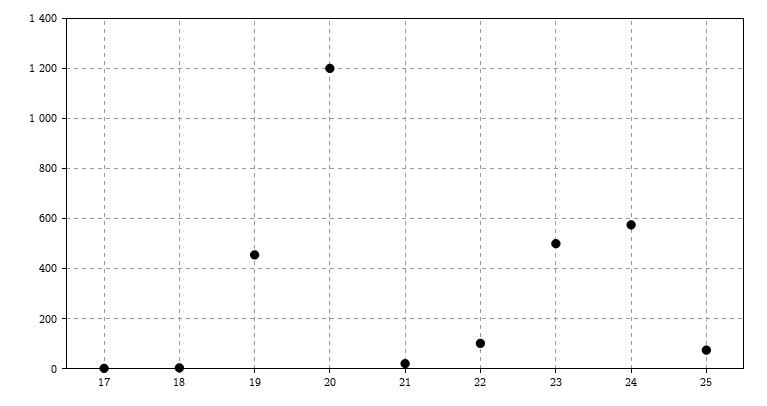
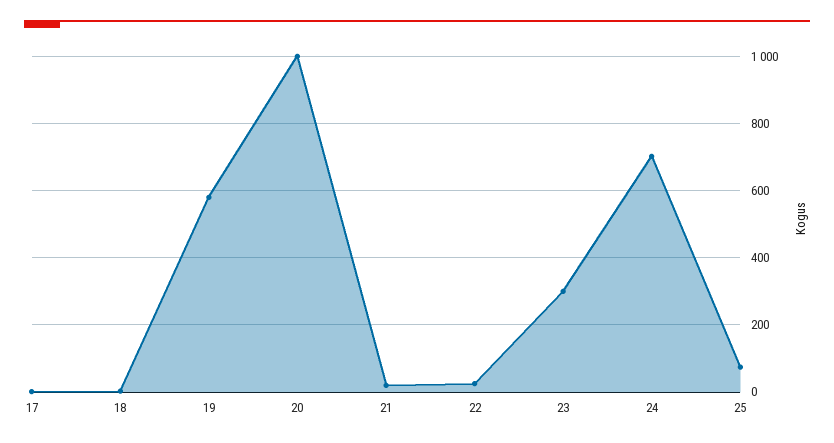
  {
    "17": 0,
    "18": 0,
-   "19": 450,
+   "19": 580,
-   "20": 1200,
+   "20": 1000,
    "21": 20,
-   "22": 100,
+   "22": 20,
-   "23": 500,
+   "23": 300,
-   "24": 575,
+   "24": 700,
    "25": 80
  }

